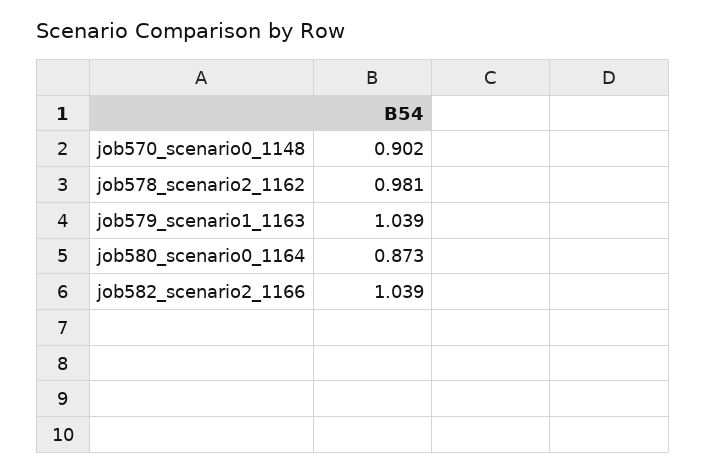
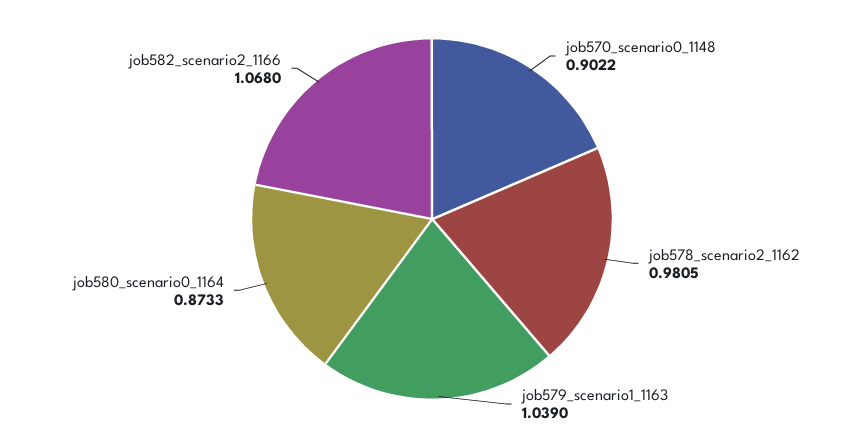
  {
    "job570_scenario0_1148": 0.9022,
    "job578_scenario2_1162": 0.9805,
    "job579_scenario1_1163": 1.039,
    "job580_scenario0_1164": 0.8733,
-   "job582_scenario2_1166": 1.039
+   "job582_scenario2_1166": 1.068
  }

